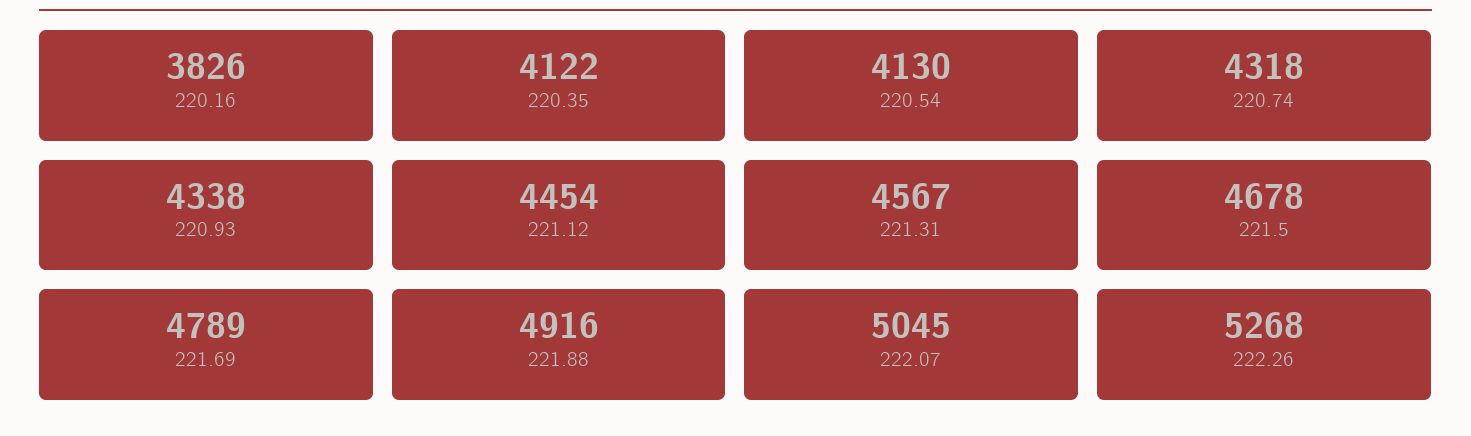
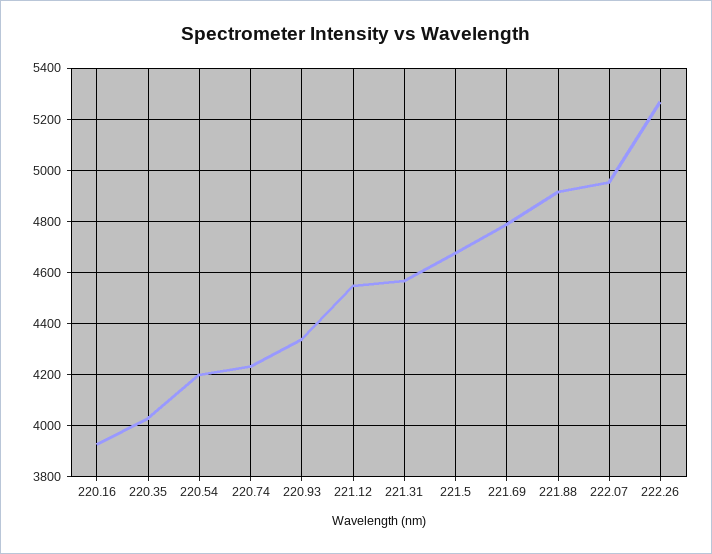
  {
-   "220.16": 3826,
+   "220.16": 3925,
-   "220.35": 4122,
+   "220.35": 4025,
-   "220.54": 4130,
+   "220.54": 4200,
-   "220.74": 4318,
+   "220.74": 4225,
    "220.93": 4338,
-   "221.12": 4454,
+   "221.12": 4550,
    "221.31": 4567,
    "221.5": 4678,
    "221.69": 4789,
    "221.88": 4916,
-   "222.07": 5045,
+   "222.07": 4950,
    "222.26": 5268
  }

